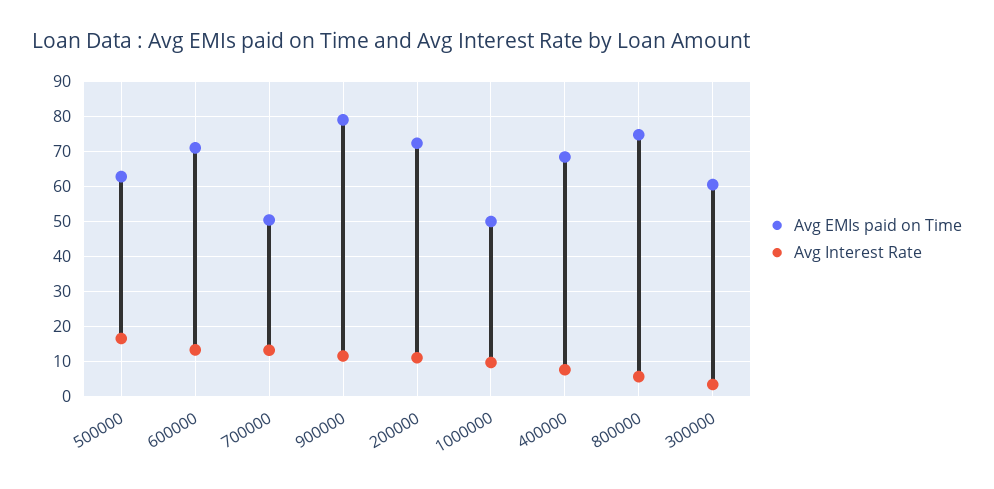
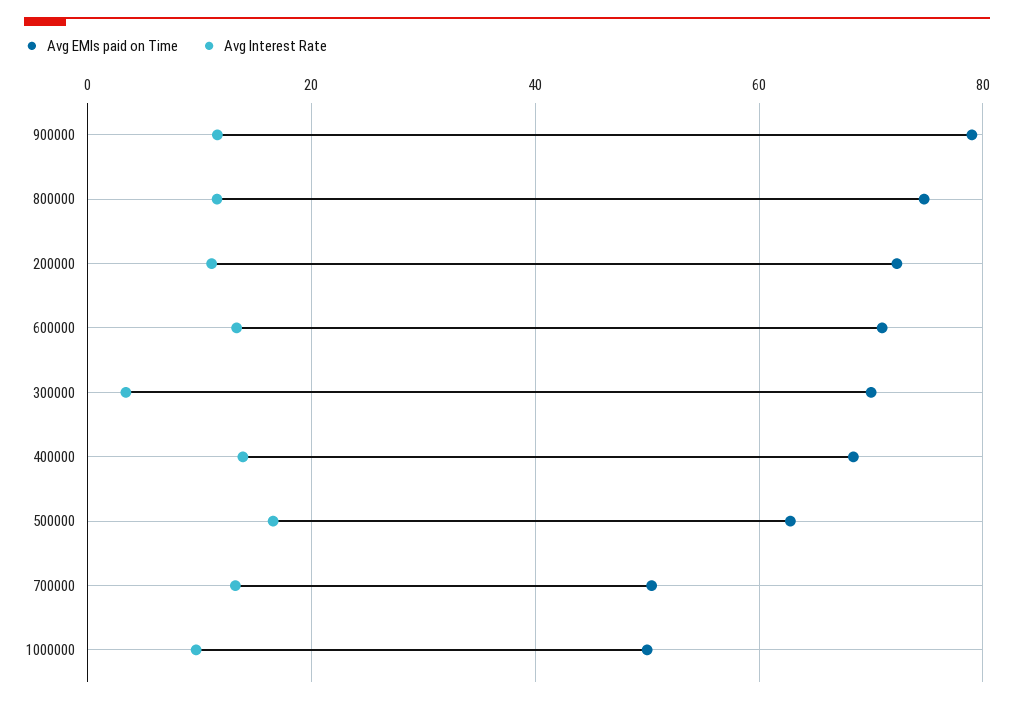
  {
    "Avg EMIs paid on Time": {
      "500000": 62,
      "600000": 72,
      "700000": 50,
      "900000": 80,
      "200000": 72,
      "1000000": 50,
      "400000": 68,
      "800000": 74,
-     "300000": 60
+     "300000": 70
    },
    "Avg Interest Rate": {
      "500000": 16,
      "600000": 14,
      "700000": 14,
      "900000": 12,
      "200000": 12,
      "1000000": 10,
-     "400000": 8,
+     "400000": 14,
-     "800000": 6,
+     "800000": 12,
      "300000": 4
    }
  }

